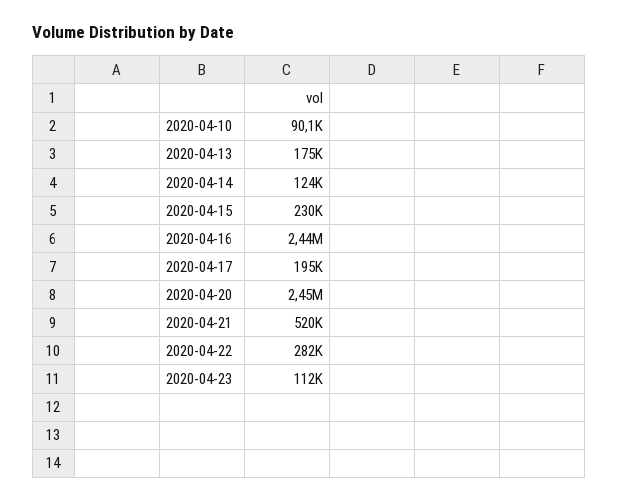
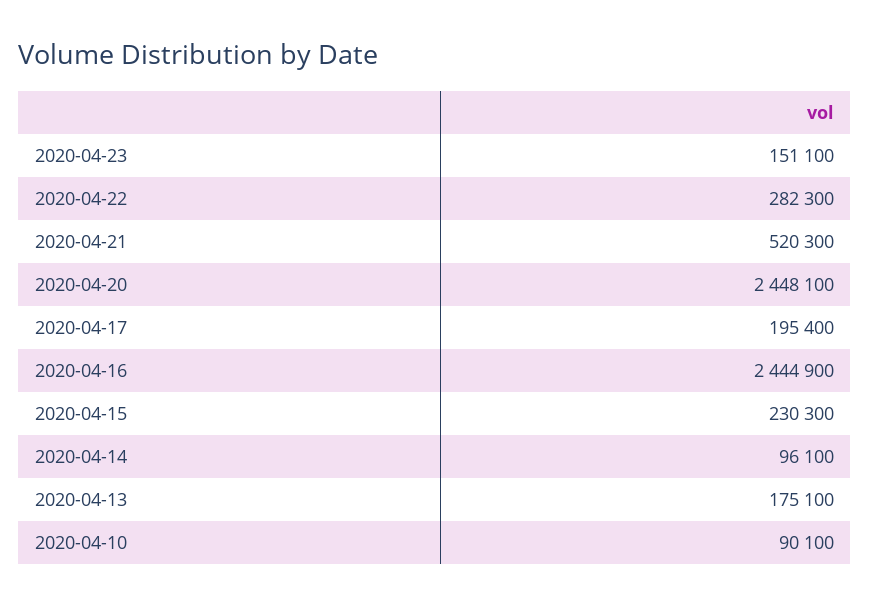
  {
    "2020-04-10": 90100,
    "2020-04-13": 175100,
-   "2020-04-14": 124000,
+   "2020-04-14": 96100,
    "2020-04-15": 230300,
    "2020-04-16": 2444900,
    "2020-04-17": 195400,
    "2020-04-20": 2448100,
    "2020-04-21": 520300,
    "2020-04-22": 282300,
-   "2020-04-23": 112000
+   "2020-04-23": 151100
  }

